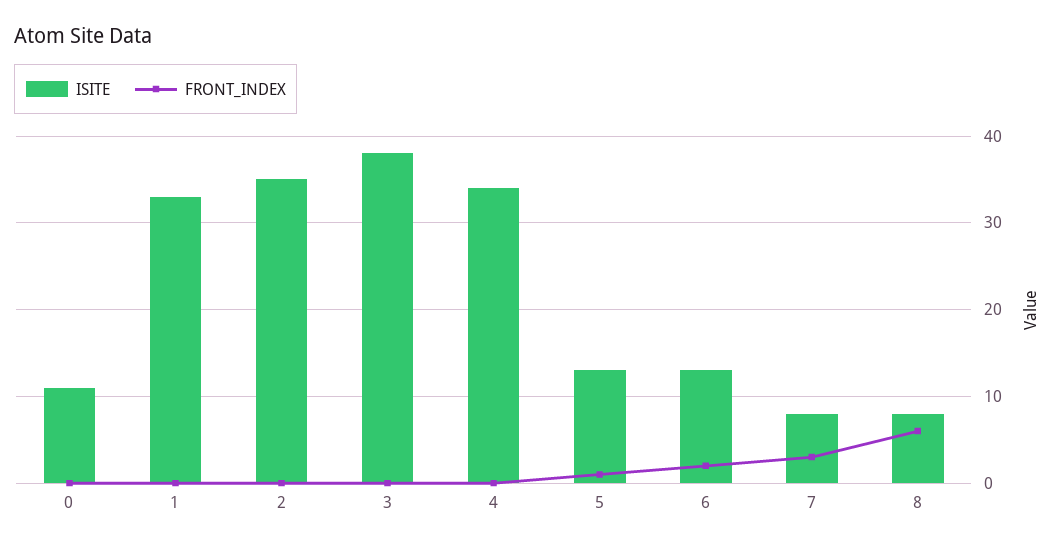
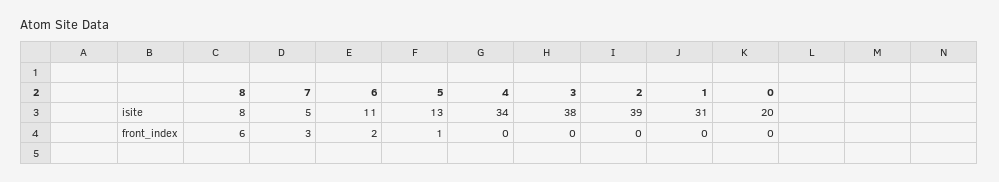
  {
    "ISITE": {
-     "0": 11,
+     "0": 20,
-     "1": 33,
+     "1": 31,
-     "2": 35,
+     "2": 39,
      "3": 38,
      "4": 34,
      "5": 13,
-     "6": 13,
+     "6": 11,
-     "7": 8,
+     "7": 5,
      "8": 8
    },
    "FRONT_INDEX": {
      "0": 0,
      "1": 0,
      "2": 0,
      "3": 0,
      "4": 0,
      "5": 1,
      "6": 2,
      "7": 3,
      "8": 6
    }
  }

